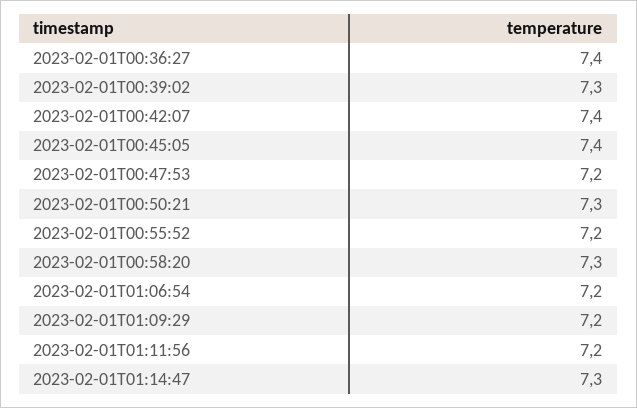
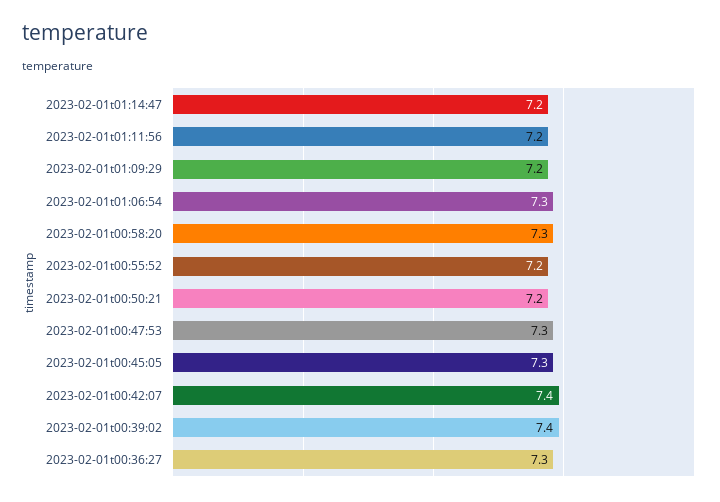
  {
-   "2023-02-01T00:36:27": 7.4,
+   "2023-02-01T00:36:27": 7.3,
-   "2023-02-01T00:39:02": 7.3,
+   "2023-02-01T00:39:02": 7.4,
    "2023-02-01T00:42:07": 7.4,
-   "2023-02-01T00:45:05": 7.4,
+   "2023-02-01T00:45:05": 7.3,
-   "2023-02-01T00:47:53": 7.2,
+   "2023-02-01T00:47:53": 7.3,
-   "2023-02-01T00:50:21": 7.3,
+   "2023-02-01T00:50:21": 7.2,
    "2023-02-01T00:55:52": 7.2,
    "2023-02-01T00:58:20": 7.3,
-   "2023-02-01T01:06:54": 7.2,
+   "2023-02-01T01:06:54": 7.3,
    "2023-02-01T01:09:29": 7.2,
    "2023-02-01T01:11:56": 7.2,
-   "2023-02-01T01:14:47": 7.3
+   "2023-02-01T01:14:47": 7.2
  }

